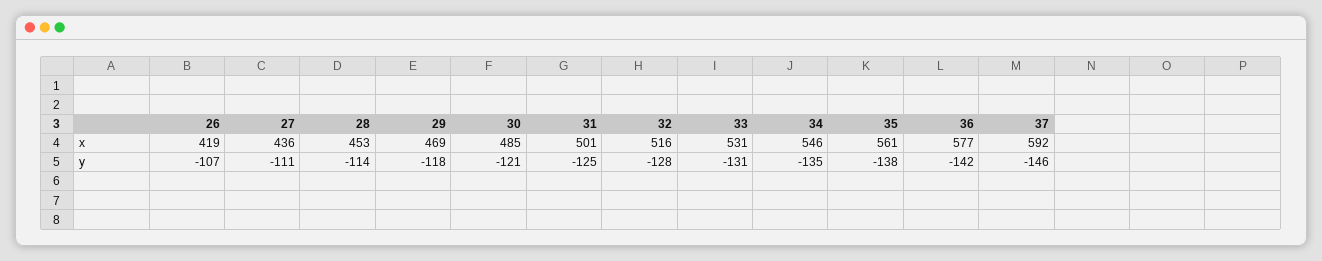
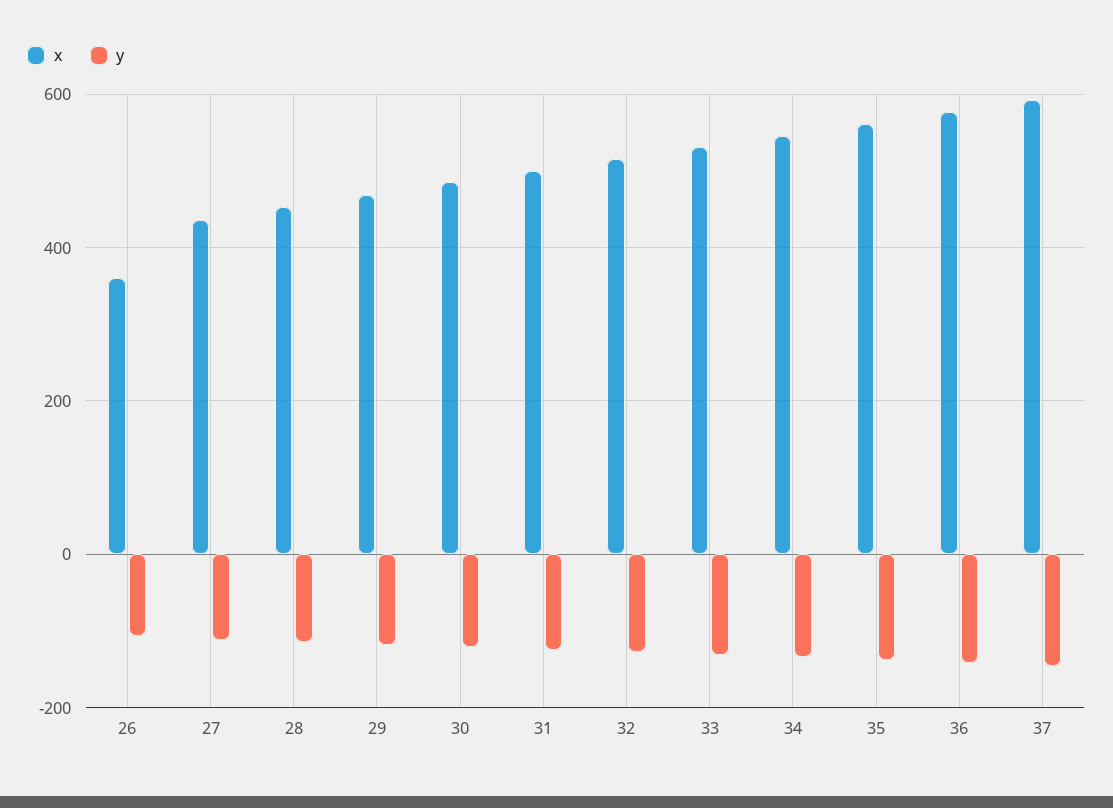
  {
    "x": {
-     "26": 419,
+     "26": 360,
      "27": 436,
      "28": 453,
      "29": 469,
      "30": 485,
      "31": 501,
      "32": 516,
      "33": 531,
      "34": 546,
      "35": 561,
      "36": 577,
      "37": 592
    },
    "y": {
      "26": -107,
      "27": -111,
      "28": -114,
      "29": -118,
      "30": -121,
      "31": -125,
      "32": -128,
      "33": -131,
      "34": -135,
      "35": -138,
      "36": -142,
      "37": -146
    }
  }

